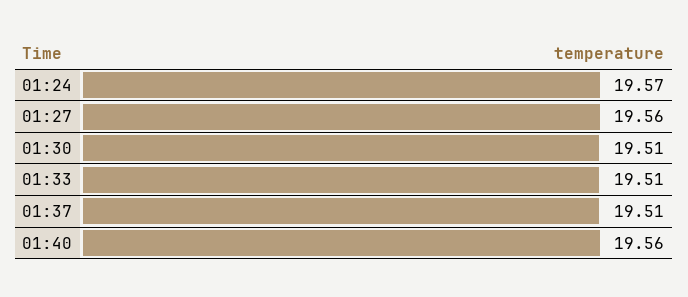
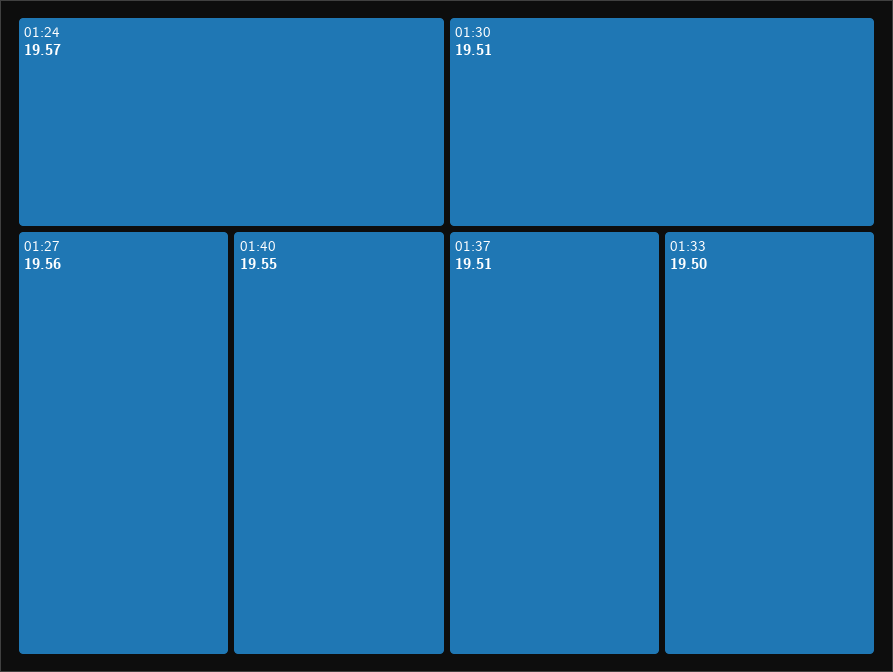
  {
    "01:24": 19.57,
    "01:27": 19.56,
    "01:30": 19.51,
-   "01:33": 19.51,
+   "01:33": 19.5,
    "01:37": 19.51,
-   "01:40": 19.56
+   "01:40": 19.55
  }

